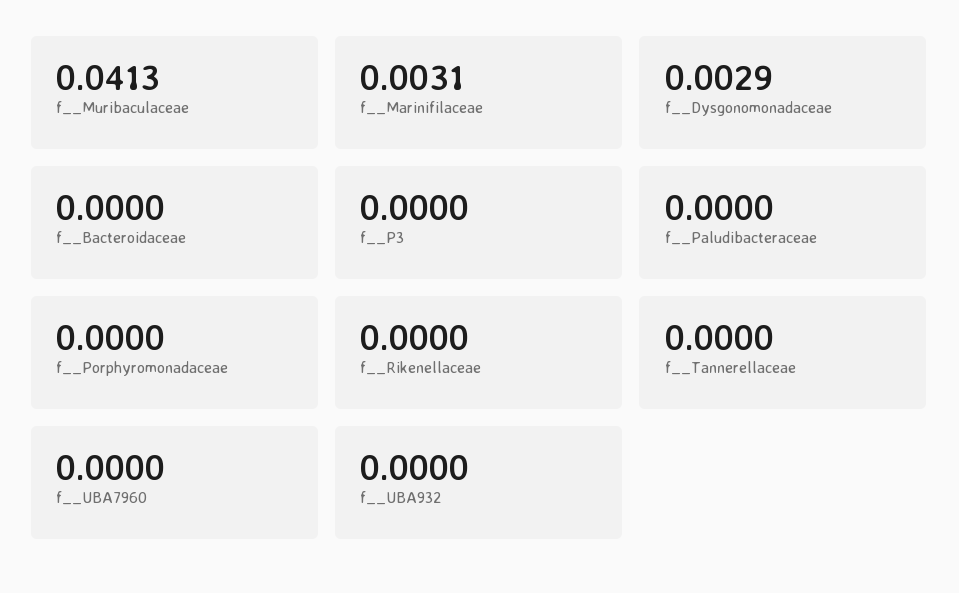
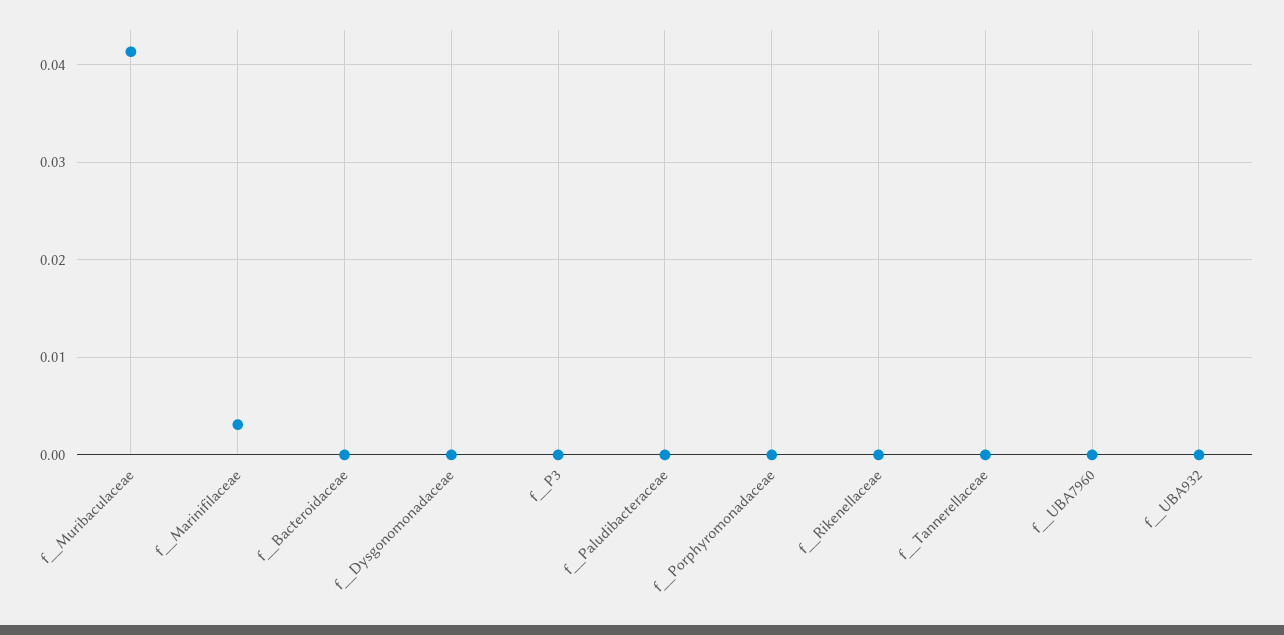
  {
    "f__Muribaculaceae": 0.0413,
    "f__Marinifilaceae": 0.0031,
-   "f__Dysgonomonadaceae": 0.0029,
+   "f__Dysgonomonadaceae": 0,
    "f__Bacteroidaceae": 0,
    "f__P3": 0,
    "f__Paludibacteraceae": 0,
    "f__Porphyromonadaceae": 0,
    "f__Rikenellaceae": 0,
    "f__Tannerellaceae": 0,
    "f__UBA7960": 0,
    "f__UBA932": 0
  }

